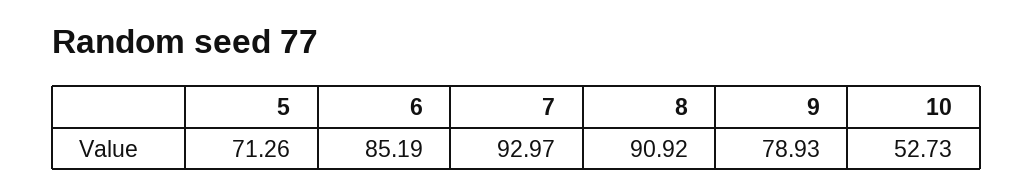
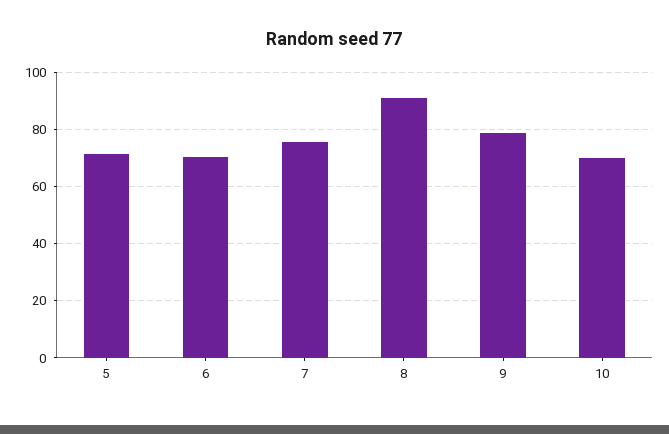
  {
    "5": 71.26,
-   "6": 85.19,
+   "6": 70,
-   "7": 92.97,
+   "7": 75,
    "8": 90.92,
    "9": 78.93,
-   "10": 52.73
+   "10": 70
  }

